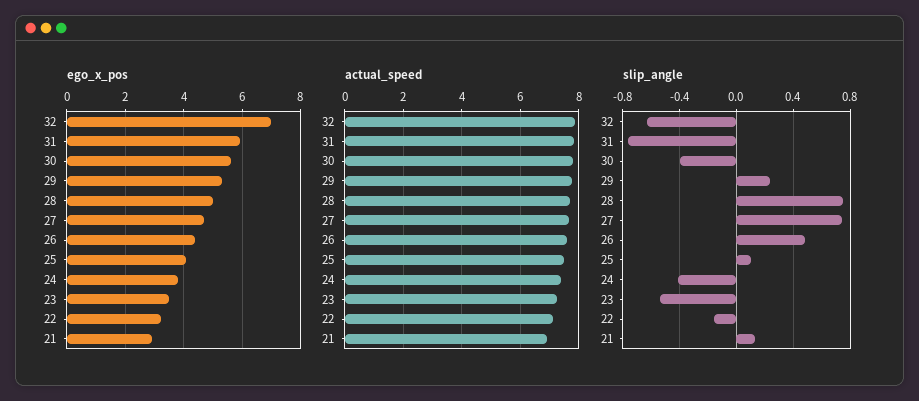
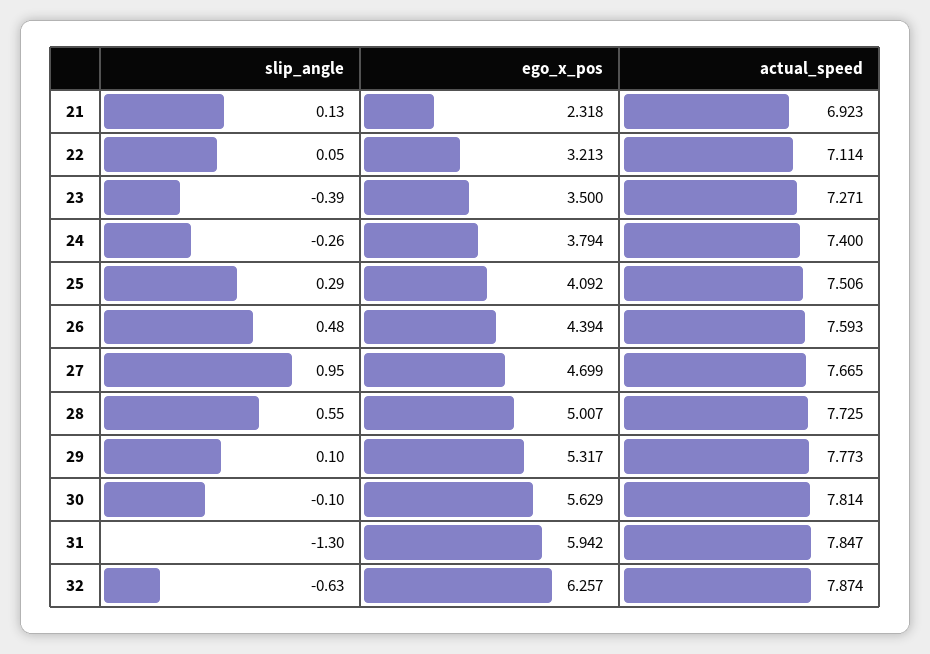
  {
    "ego_x_pos": {
-     "32": 7,
+     "32": 6.257,
      "31": 5.942,
      "30": 5.629,
      "29": 5.317,
      "28": 5.007,
      "27": 4.699,
      "26": 4.394,
      "25": 4.092,
      "24": 3.794,
      "23": 3.5,
      "22": 3.213,
-     "21": 3
+     "21": 2.318
    },
    "actual_speed": {
      "32": 7.874,
      "31": 7.847,
      "30": 7.814,
      "29": 7.773,
      "28": 7.725,
      "27": 7.665,
      "26": 7.593,
      "25": 7.506,
      "24": 7.4,
      "23": 7.271,
      "22": 7.114,
      "21": 6.923
    },
    "slip_angle": {
      "32": -0.63,
-     "31": -0.75,
+     "31": -1.3,
-     "30": -0.4,
+     "30": -0.1,
-     "29": 0.25,
+     "29": 0.1,
-     "28": 0.75,
+     "28": 0.55,
-     "27": 0.75,
+     "27": 0.95,
      "26": 0.48,
-     "25": 0.1,
+     "25": 0.29,
-     "24": -0.4,
+     "24": -0.26,
-     "23": -0.55,
+     "23": -0.39,
-     "22": -0.15,
+     "22": 0.05,
      "21": 0.13
    }
  }

